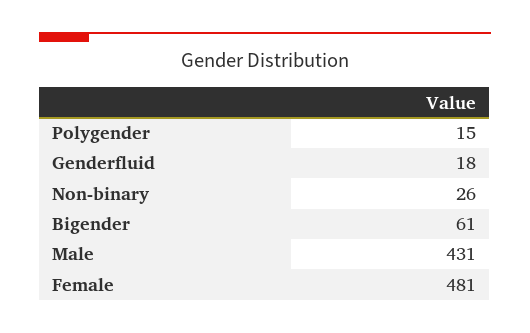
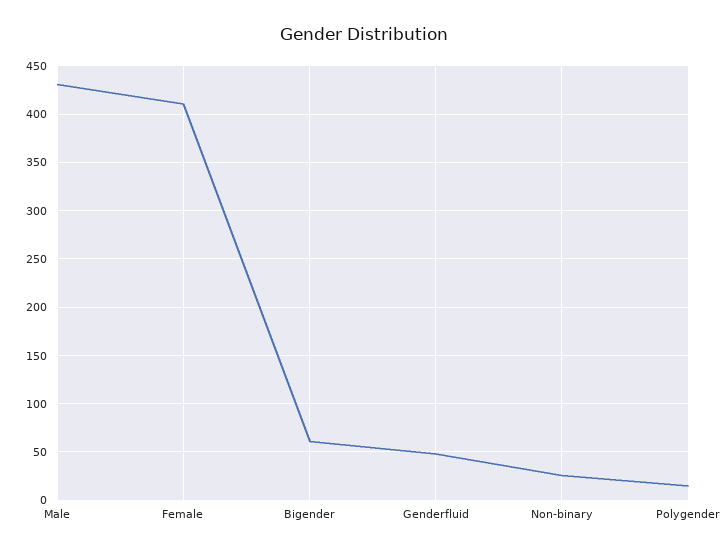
  {
    "Polygender": 15,
-   "Genderfluid": 18,
+   "Genderfluid": 50,
    "Non-binary": 26,
    "Bigender": 61,
    "Male": 431,
-   "Female": 481
+   "Female": 410
  }

